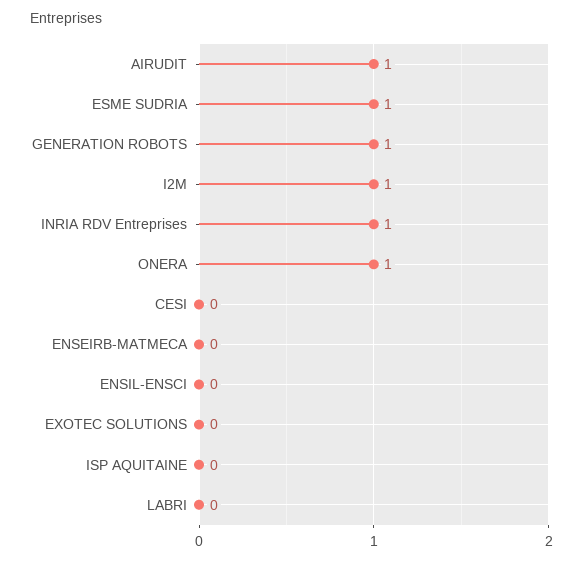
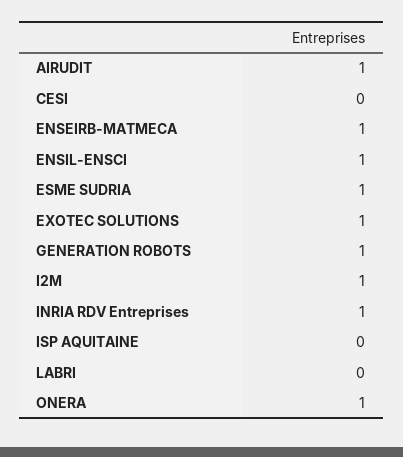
  {
    "AIRUDIT": 1,
    "ESME SUDRIA": 1,
    "GENERATION ROBOTS": 1,
    "I2M": 1,
    "INRIA RDV Entreprises": 1,
    "ONERA": 1,
    "CESI": 0,
-   "ENSEIRB-MATMECA": 0,
+   "ENSEIRB-MATMECA": 1,
-   "ENSIL-ENSCI": 0,
+   "ENSIL-ENSCI": 1,
-   "EXOTEC SOLUTIONS": 0,
+   "EXOTEC SOLUTIONS": 1,
    "ISP AQUITAINE": 0,
    "LABRI": 0
  }

